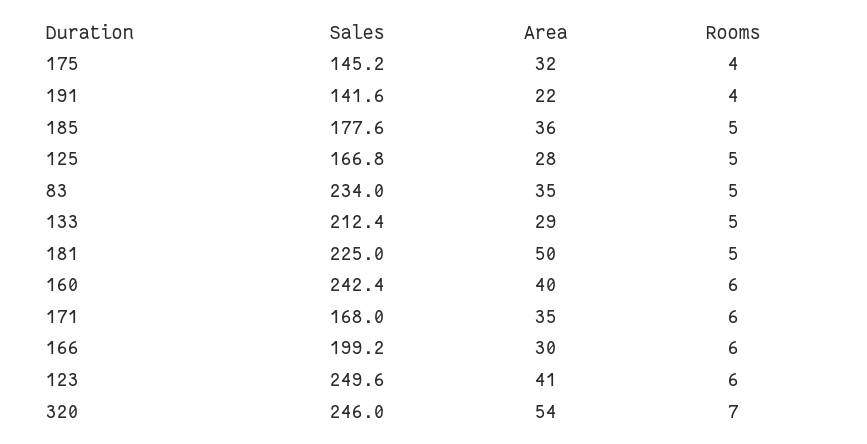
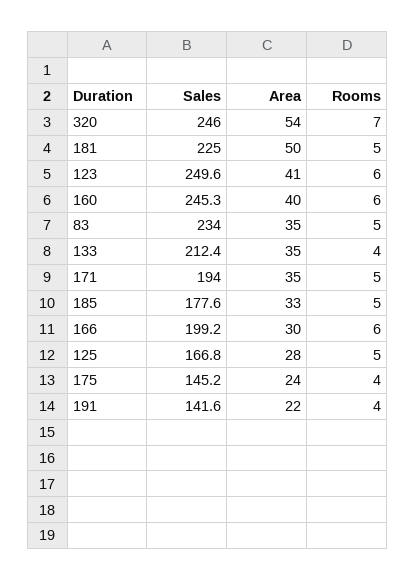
  {
    "Sales": {
      "175": 145.2,
      "191": 141.6,
      "185": 177.6,
      "125": 166.8,
      "83": 234,
      "133": 212.4,
      "181": 225,
-     "160": 242.4,
+     "160": 245.3,
-     "171": 168,
+     "171": 194,
      "166": 199.2,
      "123": 249.6,
      "320": 246
    },
    "Area": {
-     "175": 32,
+     "175": 24,
      "191": 22,
-     "185": 36,
+     "185": 33,
      "125": 28,
      "83": 35,
-     "133": 29,
+     "133": 35,
      "181": 50,
      "160": 40,
      "171": 35,
      "166": 30,
      "123": 41,
      "320": 54
    },
    "Rooms": {
      "175": 4,
      "191": 4,
      "185": 5,
      "125": 5,
      "83": 5,
-     "133": 5,
+     "133": 4,
      "181": 5,
      "160": 6,
-     "171": 6,
+     "171": 5,
      "166": 6,
      "123": 6,
      "320": 7
    }
  }

